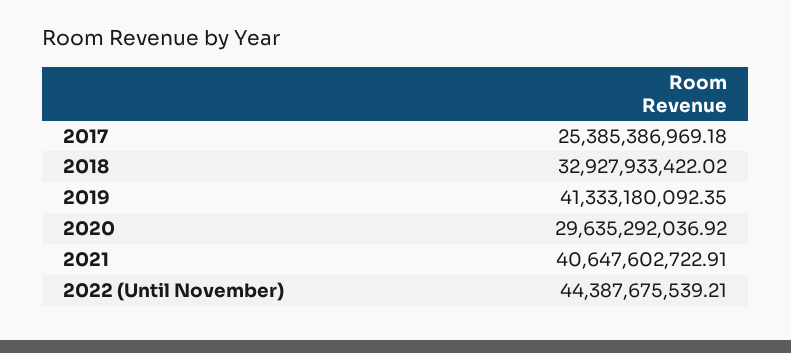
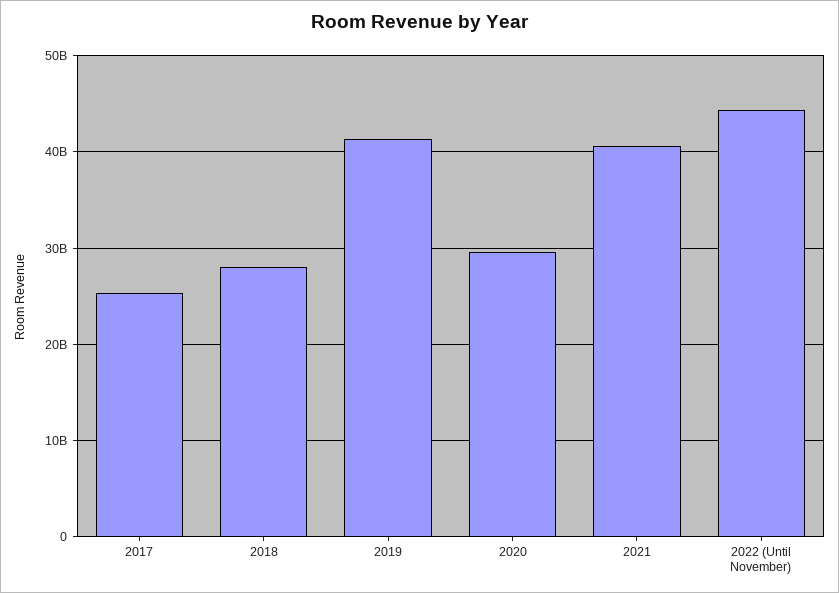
  {
    "2017": 25385386969.18,
-   "2018": 32927933422.02,
+   "2018": 28000000000,
    "2019": 41333180092.35,
    "2020": 29635292036.92,
    "2021": 40647602722.91,
    "2022 (Until November)": 44387675539.21
  }

